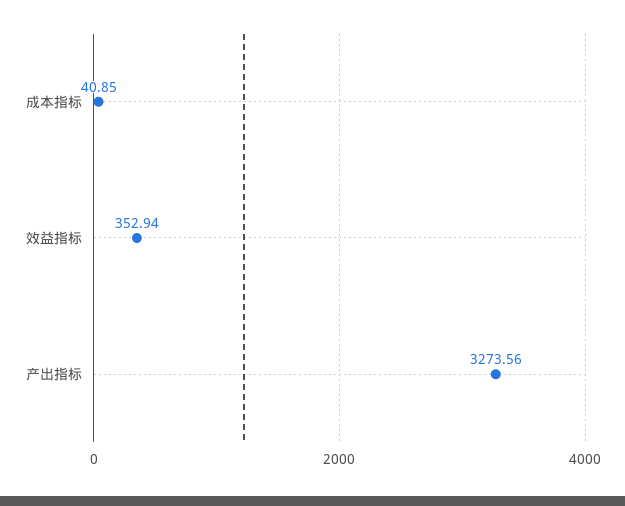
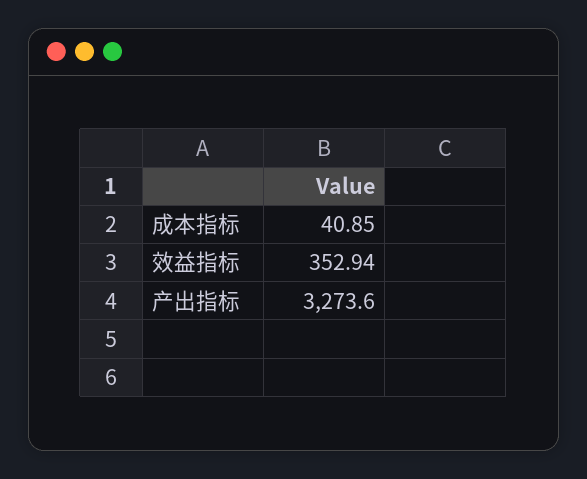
  {
    "成本指标": 40.85,
    "效益指标": 352.94,
-   "产出指标": 3273.56
+   "产出指标": 3273.6
  }

